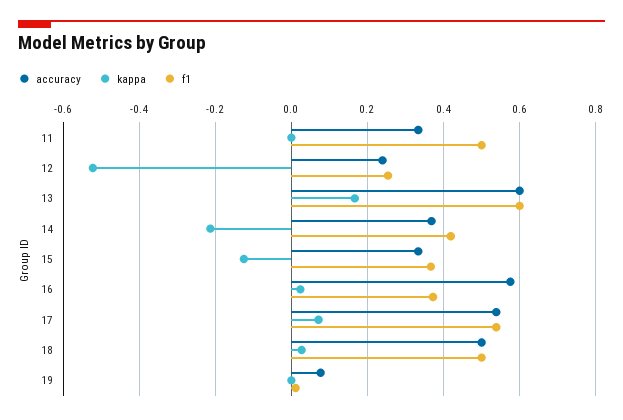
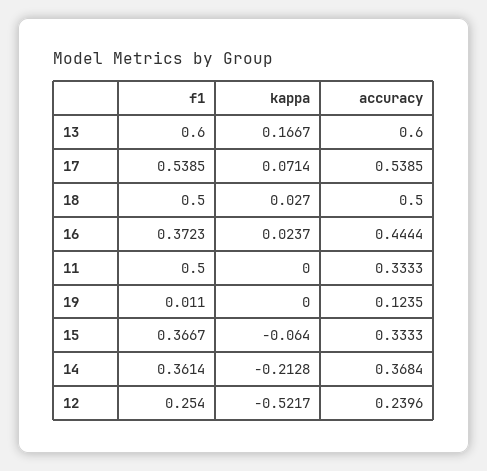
  {
    "accuracy": {
      "11": 0.3333,
      "12": 0.2396,
      "13": 0.6,
      "14": 0.3684,
      "15": 0.3333,
-     "16": 0.58,
+     "16": 0.4444,
      "17": 0.5385,
      "18": 0.5,
-     "19": 0.08
+     "19": 0.1235
    },
    "kappa": {
      "11": 0,
      "12": -0.5217,
      "13": 0.1667,
      "14": -0.2128,
-     "15": -0.12,
+     "15": -0.064,
      "16": 0.0237,
      "17": 0.0714,
      "18": 0.027,
      "19": 0
    },
    "f1": {
      "11": 0.5,
      "12": 0.254,
      "13": 0.6,
-     "14": 0.42,
+     "14": 0.3614,
      "15": 0.3667,
      "16": 0.3723,
      "17": 0.5385,
      "18": 0.5,
      "19": 0.011
    }
  }

